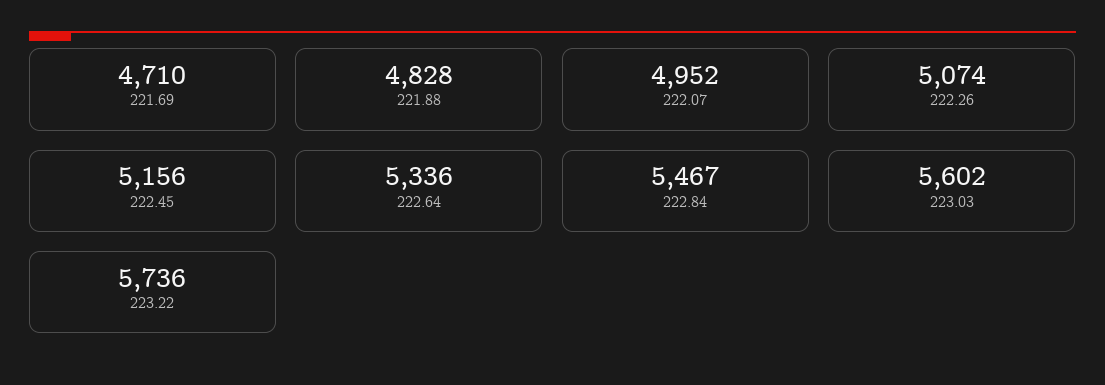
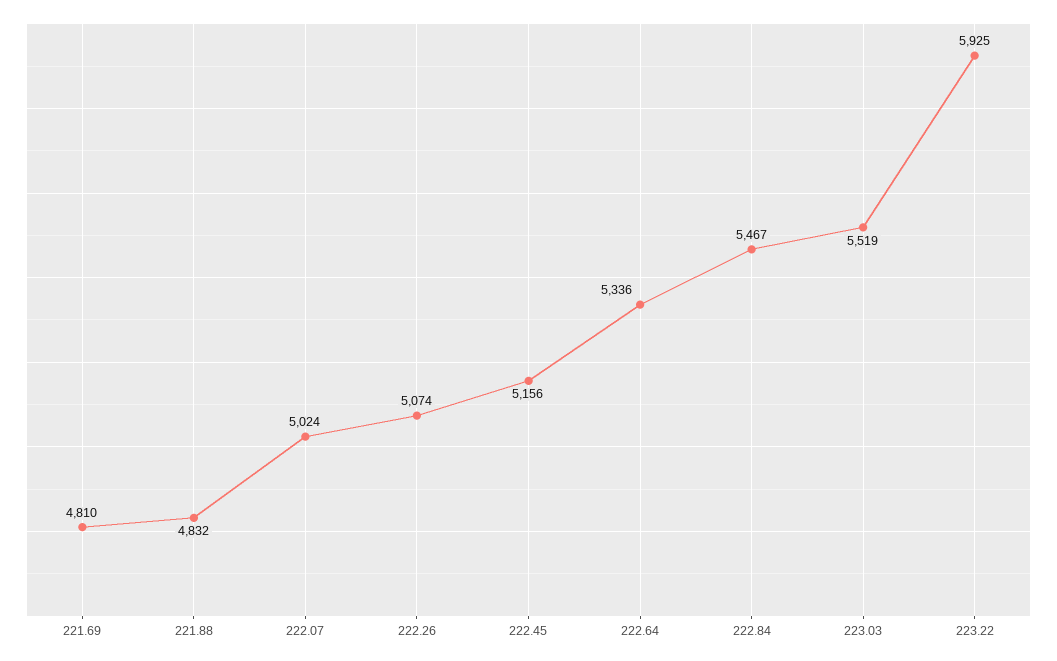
  {
-   "221.69": 4710,
+   "221.69": 4810,
-   "221.88": 4828,
+   "221.88": 4832,
-   "222.07": 4952,
+   "222.07": 5024,
    "222.26": 5074,
    "222.45": 5156,
    "222.64": 5336,
    "222.84": 5467,
-   "223.03": 5602,
+   "223.03": 5519,
-   "223.22": 5736
+   "223.22": 5925
  }

